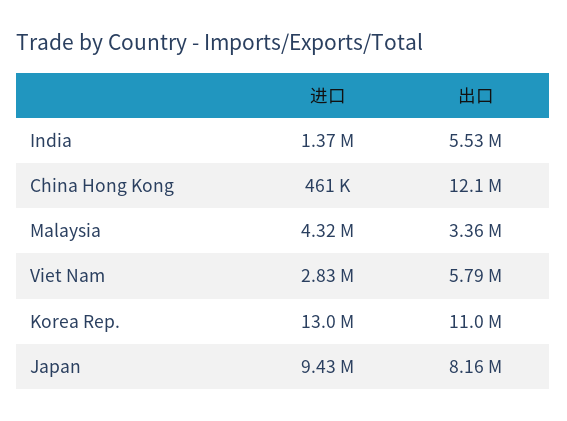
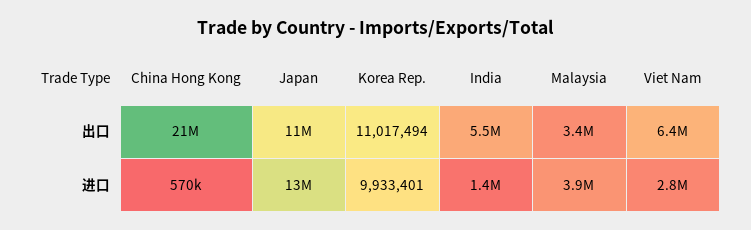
  {
    "进口": {
      "India": 1370000,
-     "China Hong Kong": 461000,
+     "China Hong Kong": 570000,
-     "Malaysia": 4320000,
+     "Malaysia": 3900000,
      "Viet Nam": 2830000,
-     "Korea Rep.": 13000000,
+     "Korea Rep.": 9933401,
-     "Japan": 9430000
+     "Japan": 13000000
    },
    "出口": {
      "India": 5530000,
-     "China Hong Kong": 12100000,
+     "China Hong Kong": 21000000,
      "Malaysia": 3360000,
-     "Viet Nam": 5790000,
+     "Viet Nam": 6400000,
      "Korea Rep.": 11017494,
-     "Japan": 8160000
+     "Japan": 11000000
    }
  }

